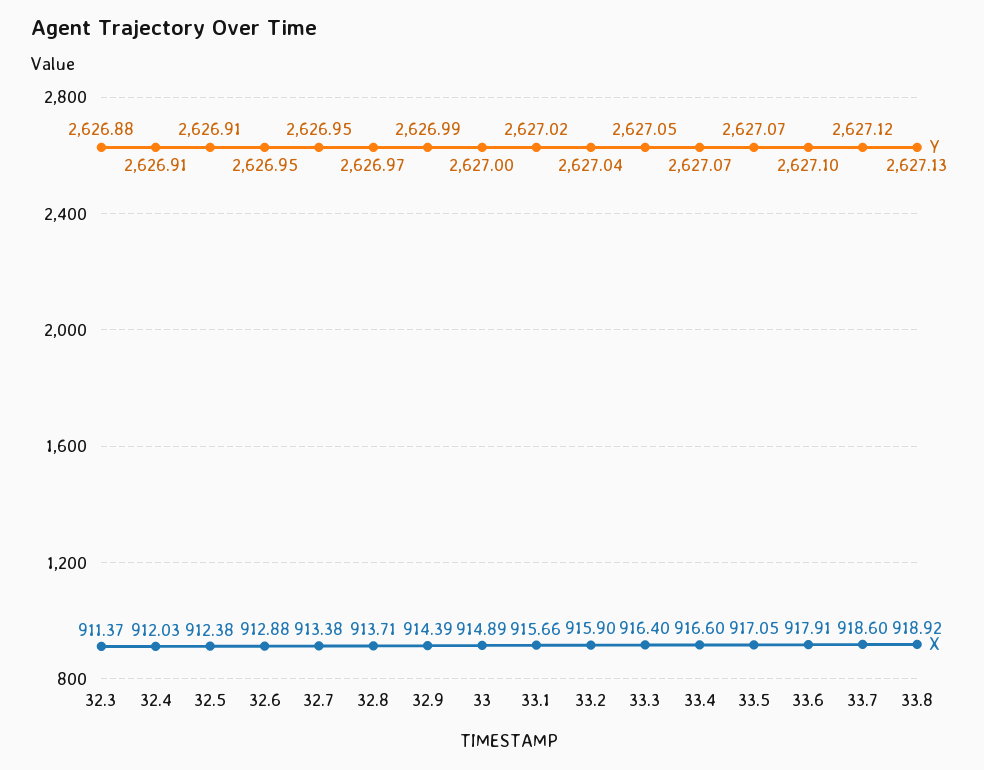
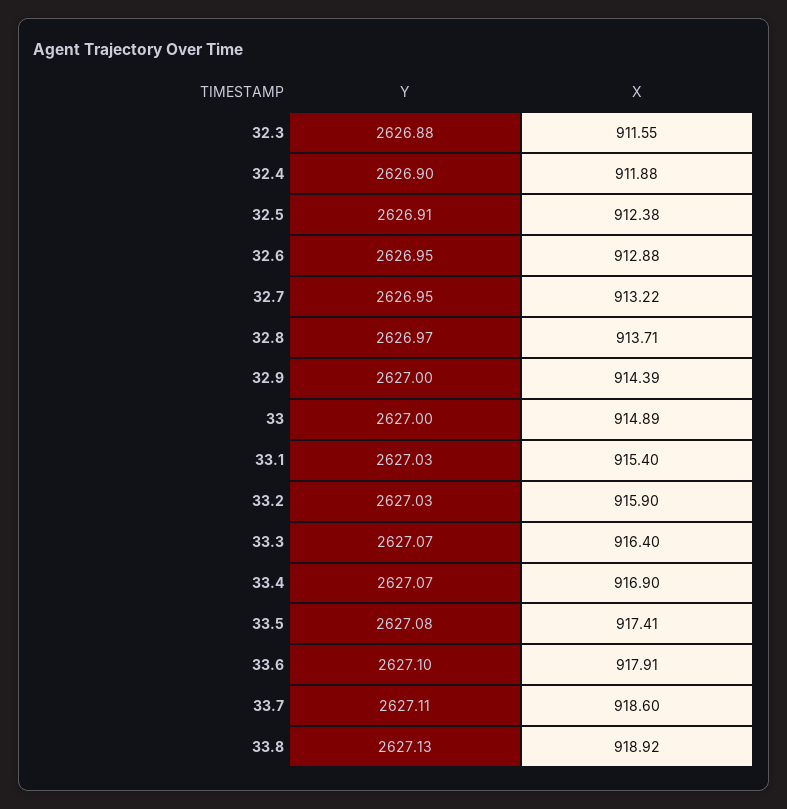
  {
    "Y": {
      "32.3": 2626.88,
-     "32.4": 2626.91,
+     "32.4": 2626.9,
      "32.5": 2626.91,
      "32.6": 2626.95,
      "32.7": 2626.95,
      "32.8": 2626.97,
-     "32.9": 2626.99,
+     "32.9": 2627,
      "33": 2627,
-     "33.1": 2627.02,
+     "33.1": 2627.03,
-     "33.2": 2627.04,
+     "33.2": 2627.03,
-     "33.3": 2627.05,
+     "33.3": 2627.07,
      "33.4": 2627.07,
-     "33.5": 2627.07,
+     "33.5": 2627.08,
      "33.6": 2627.1,
-     "33.7": 2627.12,
+     "33.7": 2627.11,
      "33.8": 2627.13
    },
    "X": {
-     "32.3": 911.37,
+     "32.3": 911.55,
-     "32.4": 912.03,
+     "32.4": 911.88,
      "32.5": 912.38,
      "32.6": 912.88,
-     "32.7": 913.38,
+     "32.7": 913.22,
      "32.8": 913.71,
      "32.9": 914.39,
      "33": 914.89,
-     "33.1": 915.66,
+     "33.1": 915.4,
      "33.2": 915.9,
      "33.3": 916.4,
-     "33.4": 916.6,
+     "33.4": 916.9,
-     "33.5": 917.05,
+     "33.5": 917.41,
      "33.6": 917.91,
      "33.7": 918.6,
      "33.8": 918.92
    }
  }

